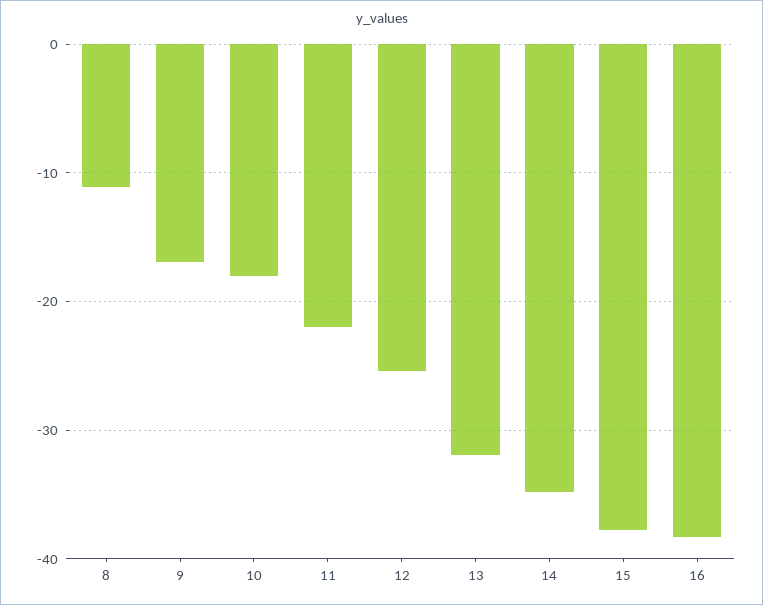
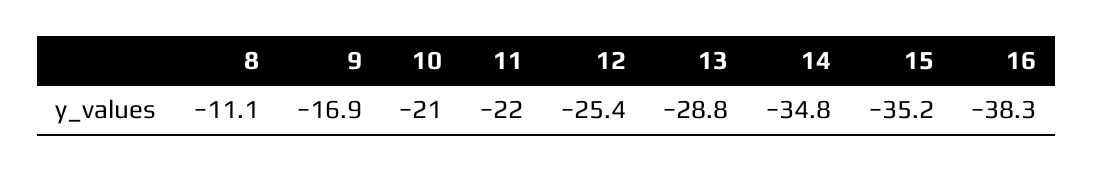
  {
    "8": -11.1,
    "9": -16.9,
-   "10": -18,
+   "10": -21,
    "11": -22,
    "12": -25.4,
-   "13": -32,
+   "13": -28.8,
    "14": -34.8,
-   "15": -38,
+   "15": -35.2,
    "16": -38.3
  }

